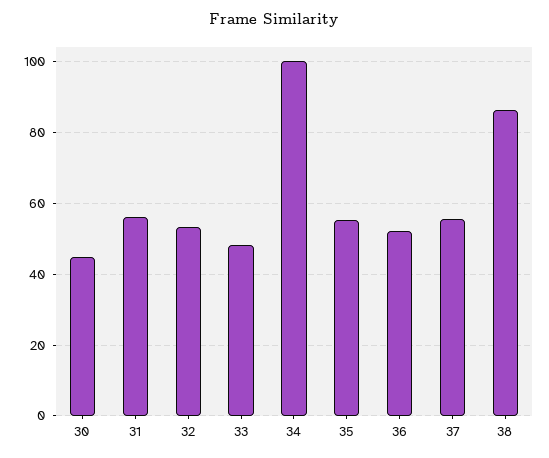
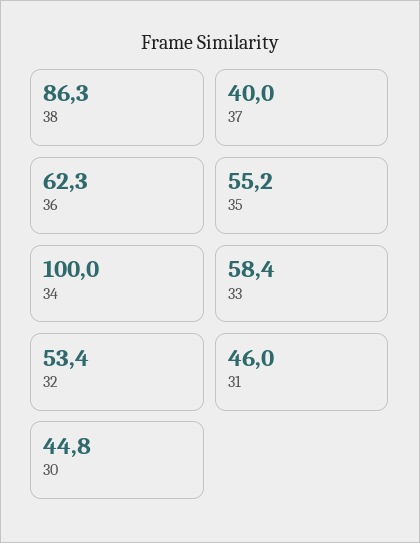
  {
    "30": 44.8,
-   "31": 56,
+   "31": 46,
    "32": 53.4,
-   "33": 48,
+   "33": 58.4,
    "34": 100,
    "35": 55.2,
-   "36": 52,
+   "36": 62.3,
-   "37": 56,
+   "37": 40,
    "38": 86.3
  }

